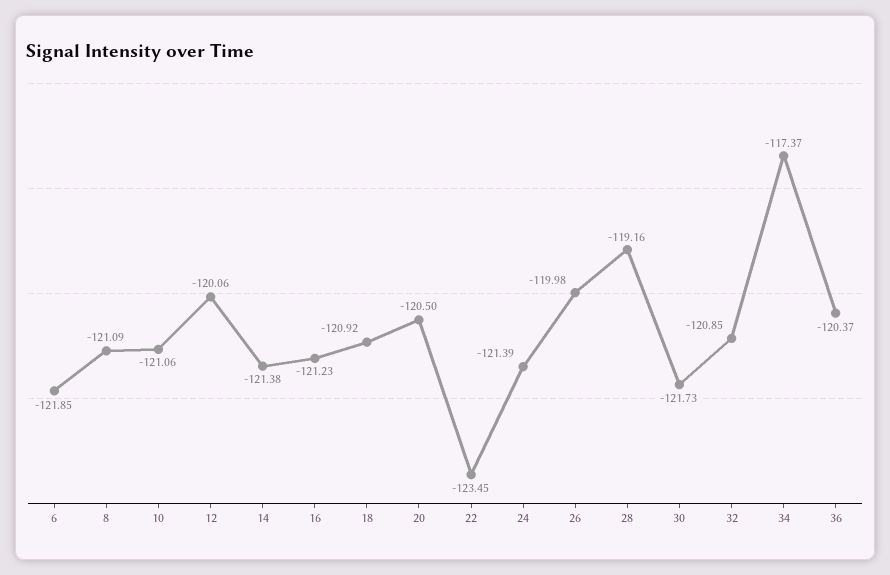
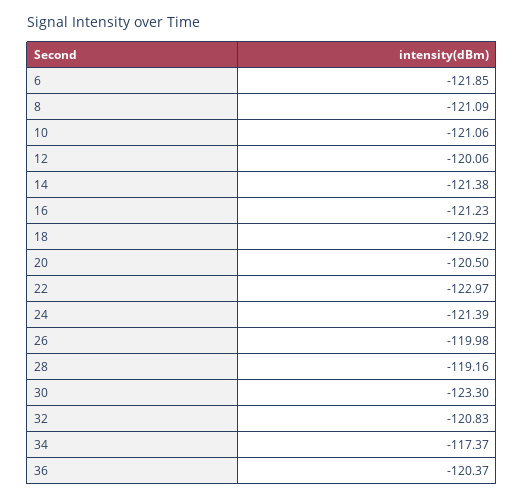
  {
    "6": -121.85,
    "8": -121.09,
    "10": -121.06,
    "12": -120.06,
    "14": -121.38,
    "16": -121.23,
    "18": -120.92,
    "20": -120.5,
-   "22": -123.45,
+   "22": -122.97,
    "24": -121.39,
    "26": -119.98,
    "28": -119.16,
-   "30": -121.73,
+   "30": -123.3,
-   "32": -120.85,
+   "32": -120.83,
    "34": -117.37,
    "36": -120.37
  }

